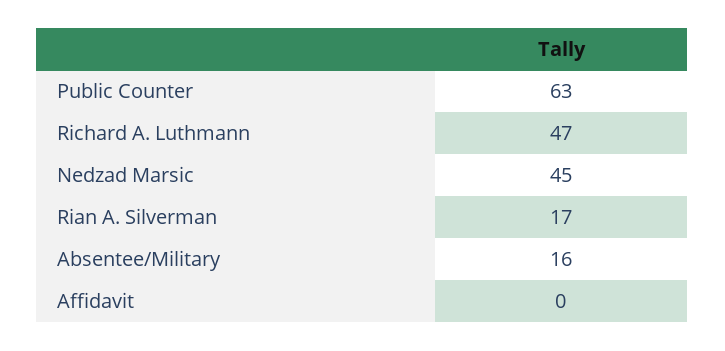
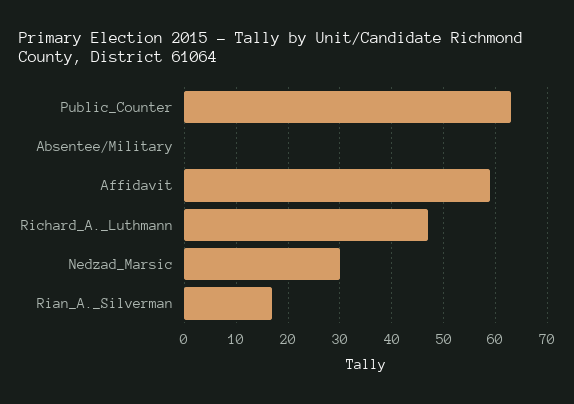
  {
    "Public Counter": 63,
    "Richard A. Luthmann": 47,
-   "Nedzad Marsic": 45,
+   "Nedzad Marsic": 30,
    "Rian A. Silverman": 17,
-   "Absentee/Military": 16,
+   "Absentee/Military": 0,
-   "Affidavit": 0
+   "Affidavit": 60
  }

